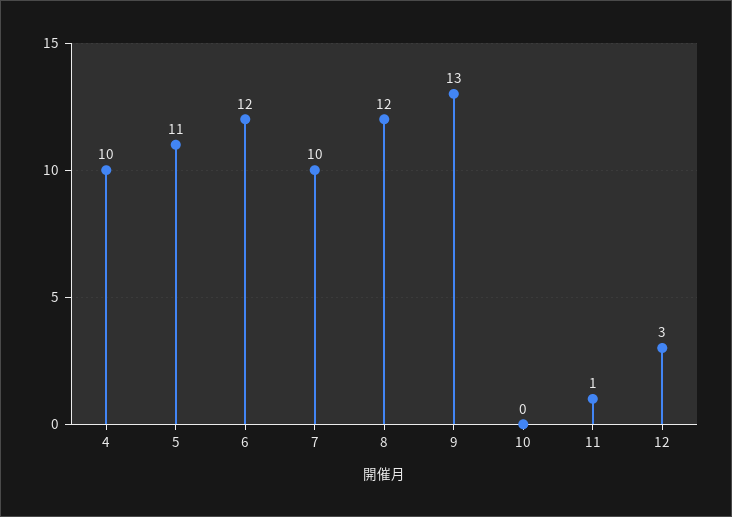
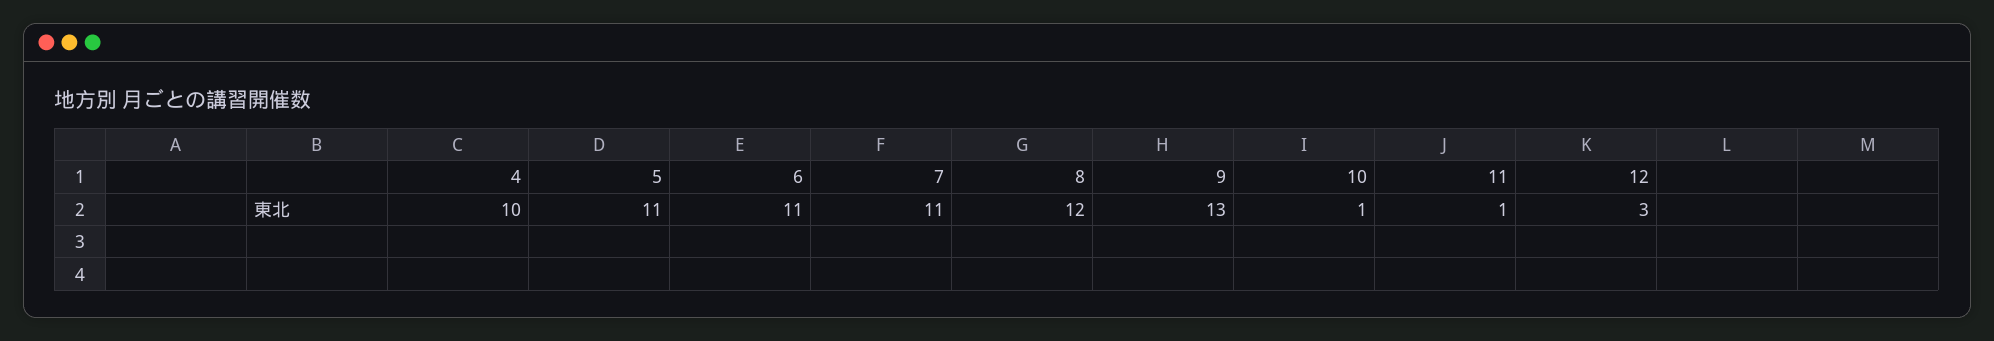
  {
    "4": 10,
    "5": 11,
-   "6": 12,
+   "6": 11,
-   "7": 10,
+   "7": 11,
    "8": 12,
    "9": 13,
-   "10": 0,
+   "10": 1,
    "11": 1,
    "12": 3
  }

